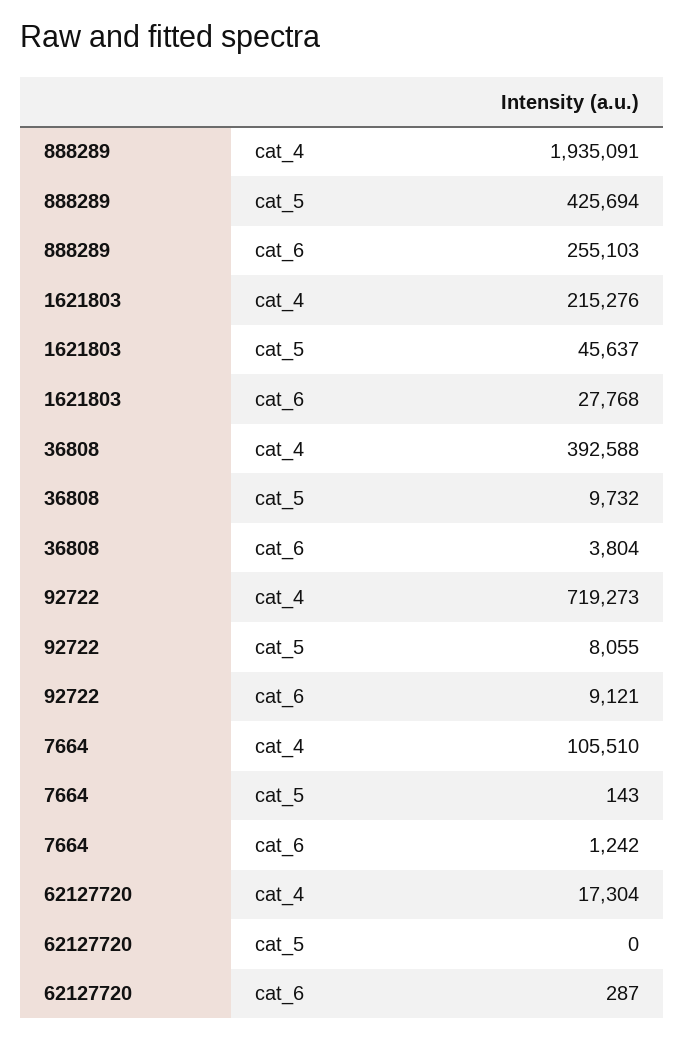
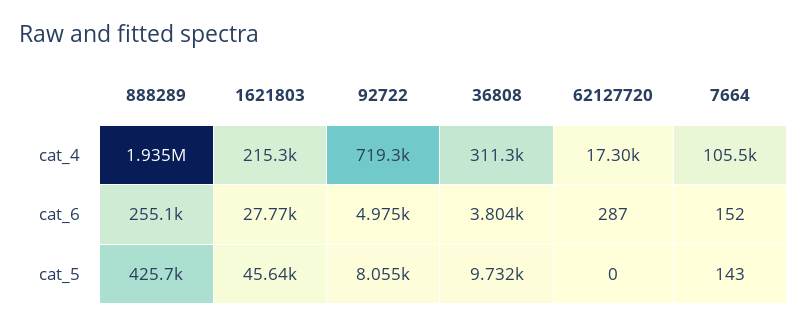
  {
    "888289": {
      "cat_4": 1935091,
      "cat_5": 425694,
      "cat_6": 255103
    },
    "1621803": {
      "cat_4": 215276,
      "cat_5": 45637,
      "cat_6": 27768
    },
    "36808": {
-     "cat_4": 392588,
+     "cat_4": 311300,
      "cat_5": 9732,
      "cat_6": 3804
    },
    "92722": {
      "cat_4": 719273,
      "cat_5": 8055,
-     "cat_6": 9121
+     "cat_6": 4975
    },
    "7664": {
      "cat_4": 105510,
      "cat_5": 143,
-     "cat_6": 1242
+     "cat_6": 152
    },
    "62127720": {
      "cat_4": 17304,
      "cat_5": 0,
      "cat_6": 287
    }
  }

